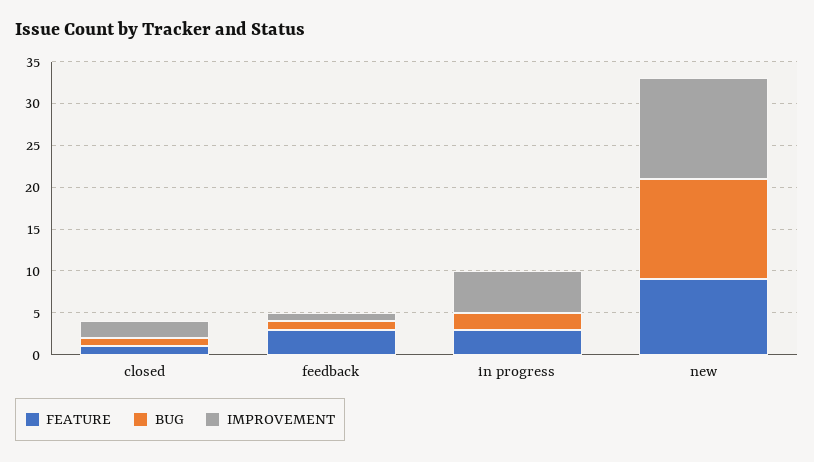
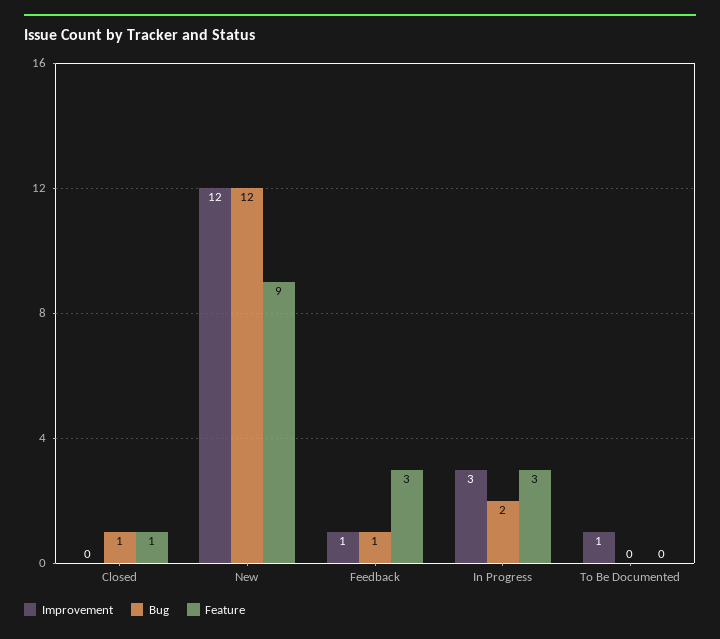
  {
    "FEATURE": {
      "closed": 1,
      "feedback": 3,
      "in progress": 3,
-     "new": 9
+     "new": 9,
+     "To Be Documented": 0
    },
    "BUG": {
      "closed": 1,
      "feedback": 1,
      "in progress": 2,
-     "new": 12
+     "new": 12,
+     "To Be Documented": 0
    },
    "IMPROVEMENT": {
-     "closed": 2,
+     "closed": 0,
      "feedback": 1,
-     "in progress": 5,
+     "in progress": 3,
-     "new": 12
+     "new": 12,
+     "To Be Documented": 1
    }
  }

